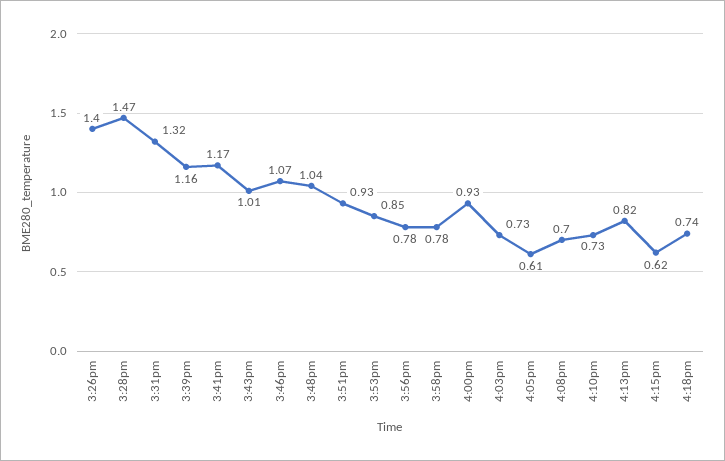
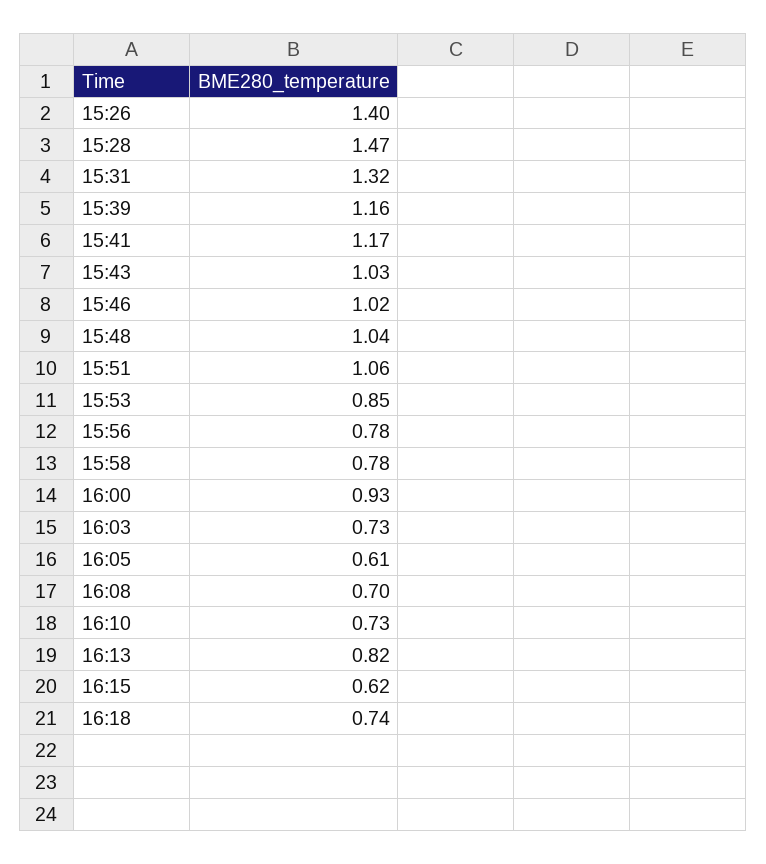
  {
    "3:26pm": 1.4,
    "3:28pm": 1.47,
    "3:31pm": 1.32,
    "3:39pm": 1.16,
    "3:41pm": 1.17,
-   "3:43pm": 1.01,
+   "3:43pm": 1.03,
-   "3:46pm": 1.07,
+   "3:46pm": 1.02,
    "3:48pm": 1.04,
-   "3:51pm": 0.93,
+   "3:51pm": 1.06,
    "3:53pm": 0.85,
    "3:56pm": 0.78,
    "3:58pm": 0.78,
    "4:00pm": 0.93,
    "4:03pm": 0.73,
    "4:05pm": 0.61,
    "4:08pm": 0.7,
    "4:10pm": 0.73,
    "4:13pm": 0.82,
    "4:15pm": 0.62,
    "4:18pm": 0.74
  }

